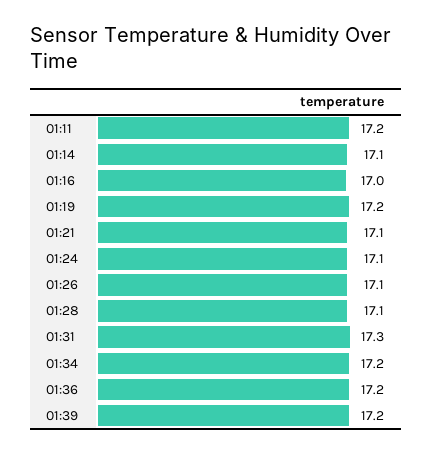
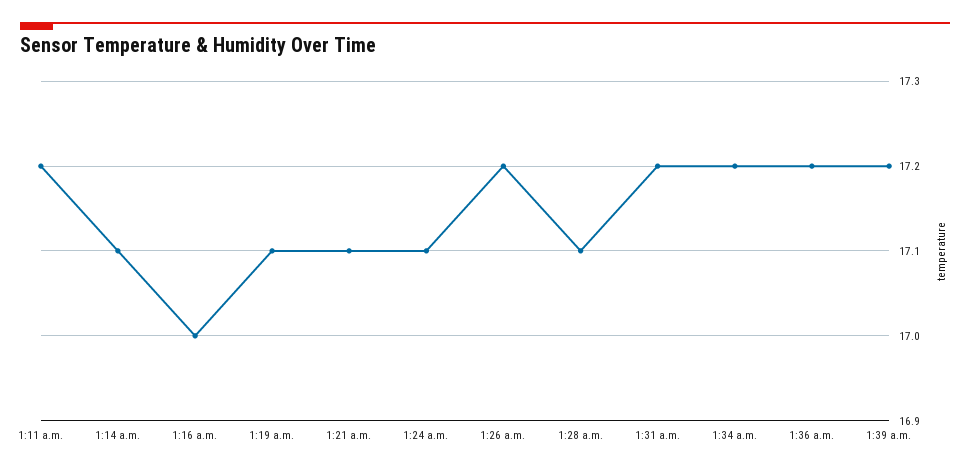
  {
    "01:11": 17.2,
    "01:14": 17.1,
    "01:16": 17,
-   "01:19": 17.2,
+   "01:19": 17.1,
    "01:21": 17.1,
    "01:24": 17.1,
-   "01:26": 17.1,
+   "01:26": 17.2,
    "01:28": 17.1,
-   "01:31": 17.3,
+   "01:31": 17.2,
    "01:34": 17.2,
    "01:36": 17.2,
    "01:39": 17.2
  }

